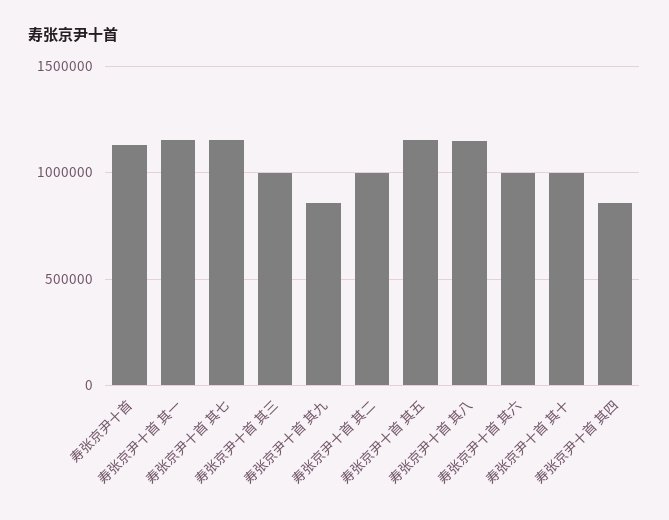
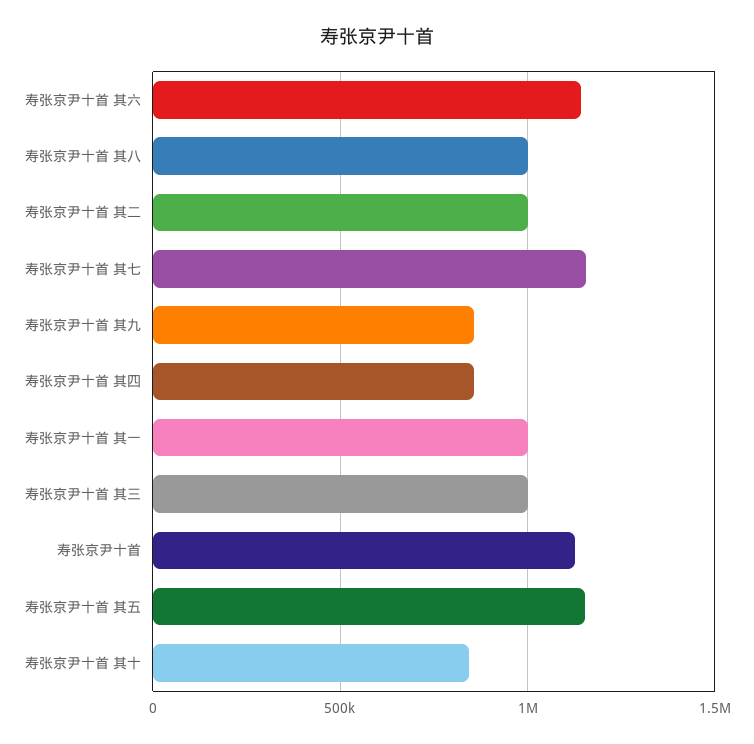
  {
    "寿张京尹十首": 1150000,
-   "寿张京尹十首 其一": 1150000,
+   "寿张京尹十首 其一": 1000000,
    "寿张京尹十首 其七": 1150000,
    "寿张京尹十首 其三": 1000000,
    "寿张京尹十首 其九": 850000,
    "寿张京尹十首 其二": 1000000,
    "寿张京尹十首 其五": 1150000,
-   "寿张京尹十首 其八": 1150000,
+   "寿张京尹十首 其八": 1000000,
-   "寿张京尹十首 其六": 1000000,
+   "寿张京尹十首 其六": 1150000,
-   "寿张京尹十首 其十": 1000000,
+   "寿张京尹十首 其十": 850000,
    "寿张京尹十首 其四": 850000
  }

